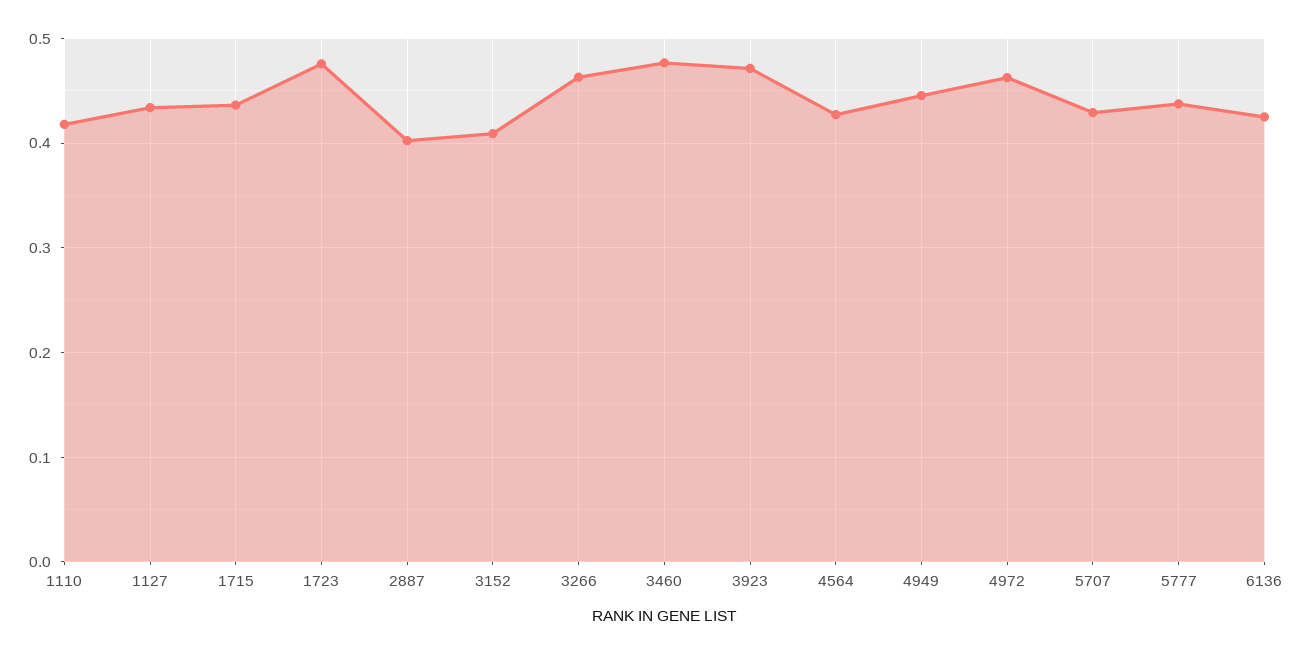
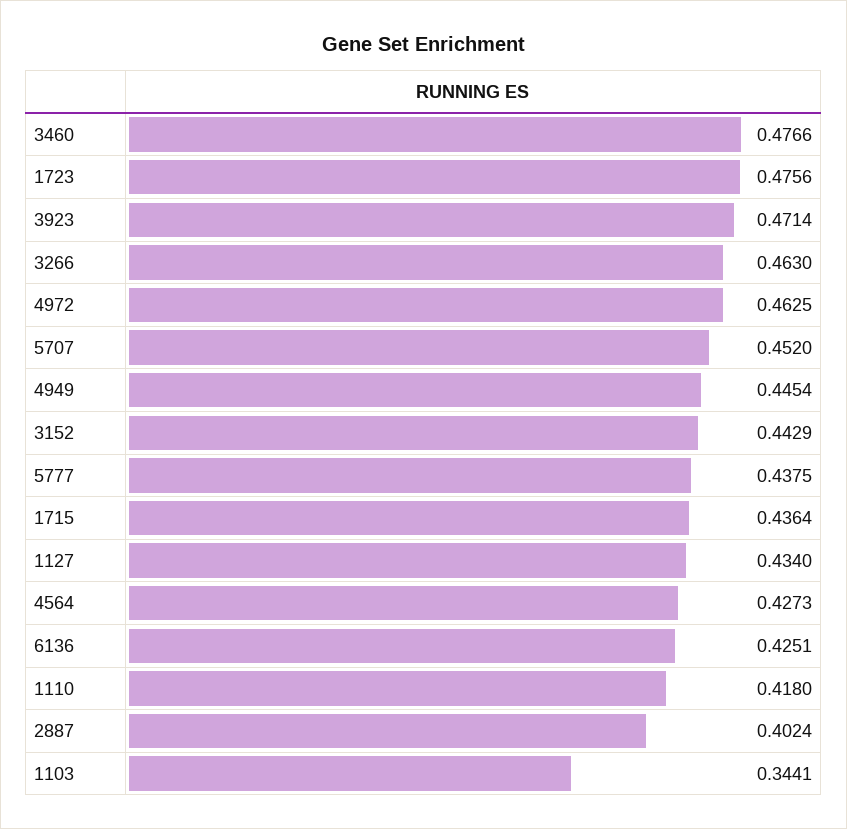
  {
    "1110": 0.418,
    "1127": 0.434,
    "1715": 0.4364,
    "1723": 0.4756,
    "2887": 0.4024,
-   "3152": 0.41,
+   "3152": 0.4429,
    "3266": 0.463,
    "3460": 0.4766,
    "3923": 0.4714,
    "4564": 0.4273,
    "4949": 0.4454,
    "4972": 0.4625,
-   "5707": 0.43,
+   "5707": 0.452,
    "5777": 0.4375,
-   "6136": 0.4251
+   "6136": 0.4251,
+   "1103": 0.3441
  }

